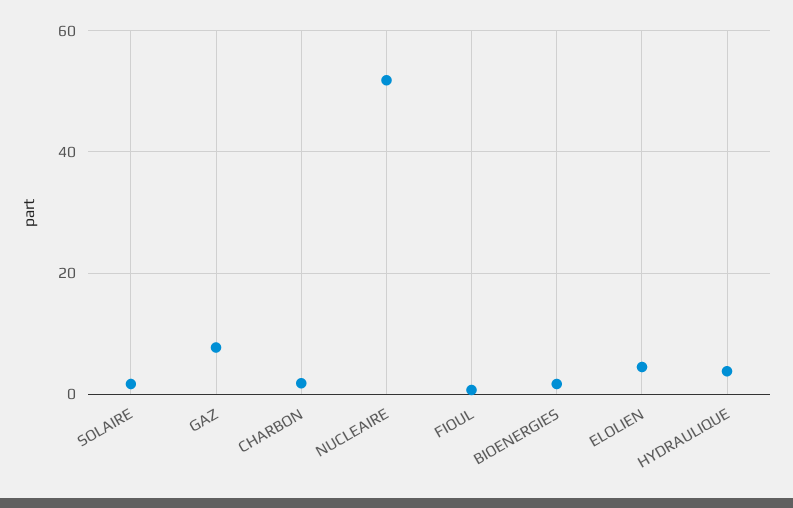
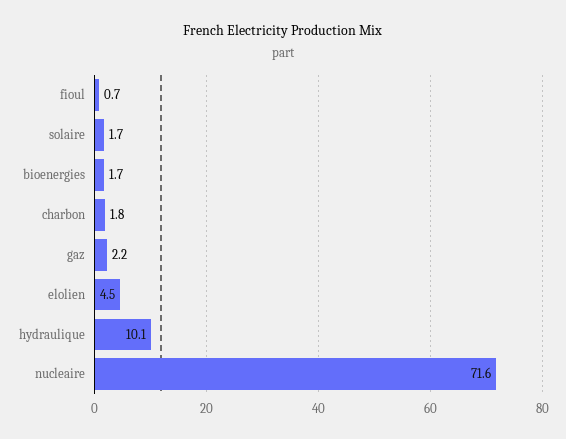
  {
    "SOLAIRE": 1.7,
-   "GAZ": 8,
+   "GAZ": 2.2,
    "CHARBON": 1.8,
-   "NUCLEAIRE": 52,
+   "NUCLEAIRE": 71.6,
    "FIOUL": 0.7,
    "BIOENERGIES": 1.7,
    "ELOLIEN": 4.5,
-   "HYDRAULIQUE": 4
+   "HYDRAULIQUE": 10.1
  }

